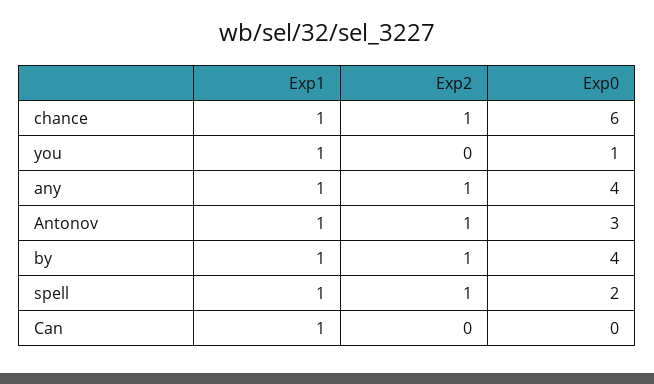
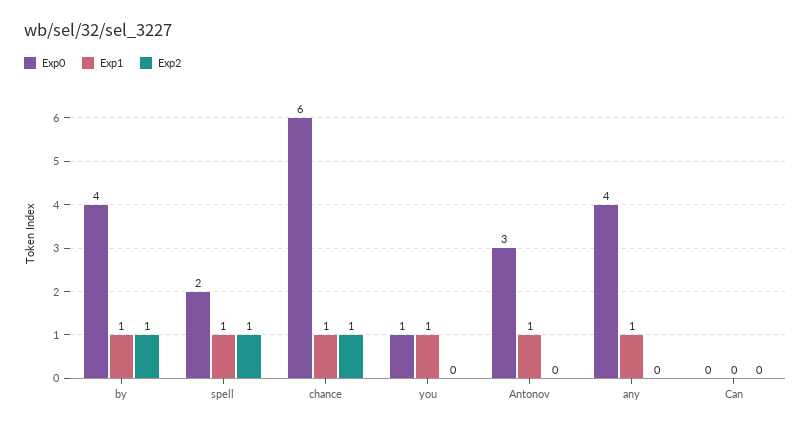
  {
    "Exp1": {
      "chance": 1,
      "you": 1,
      "any": 1,
      "Antonov": 1,
      "by": 1,
      "spell": 1,
-     "Can": 1
+     "Can": 0
    },
    "Exp2": {
      "chance": 1,
      "you": 0,
-     "any": 1,
+     "any": 0,
-     "Antonov": 1,
+     "Antonov": 0,
      "by": 1,
      "spell": 1,
      "Can": 0
    },
    "Exp0": {
      "chance": 6,
      "you": 1,
      "any": 4,
      "Antonov": 3,
      "by": 4,
      "spell": 2,
      "Can": 0
    }
  }

